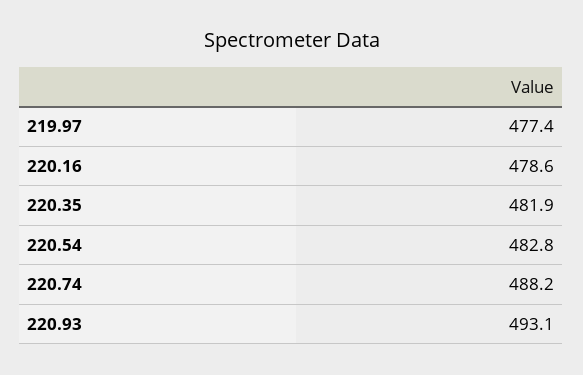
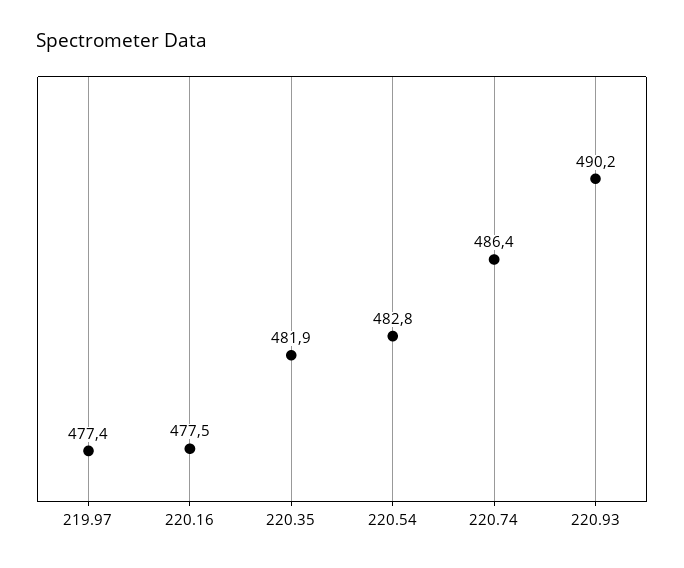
  {
    "219.97": 477.4,
-   "220.16": 478.6,
+   "220.16": 477.5,
    "220.35": 481.9,
    "220.54": 482.8,
-   "220.74": 488.2,
+   "220.74": 486.4,
-   "220.93": 493.1
+   "220.93": 490.2
  }

